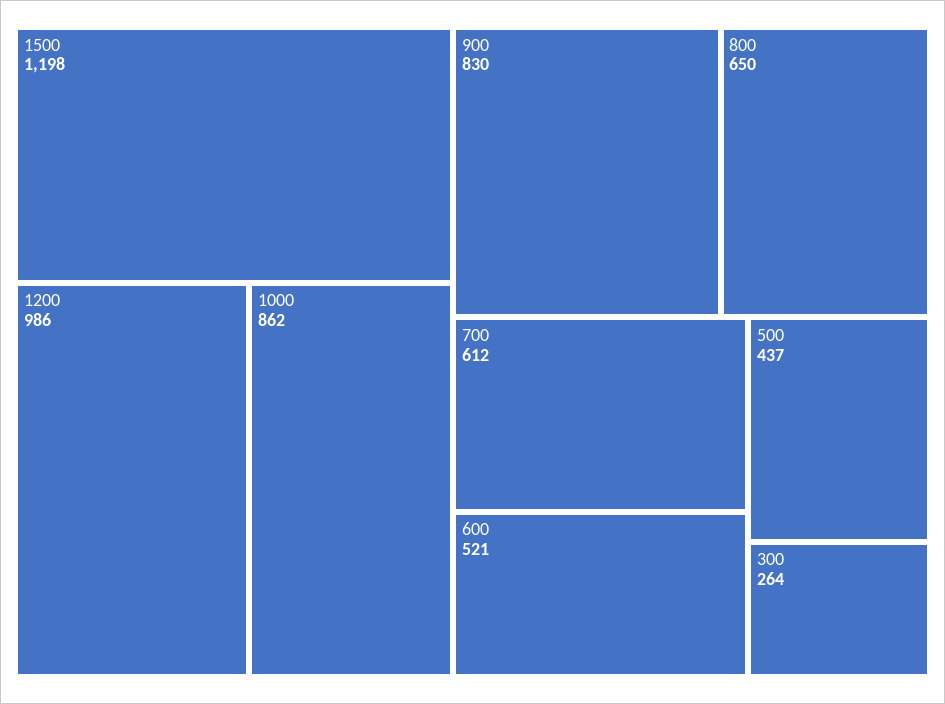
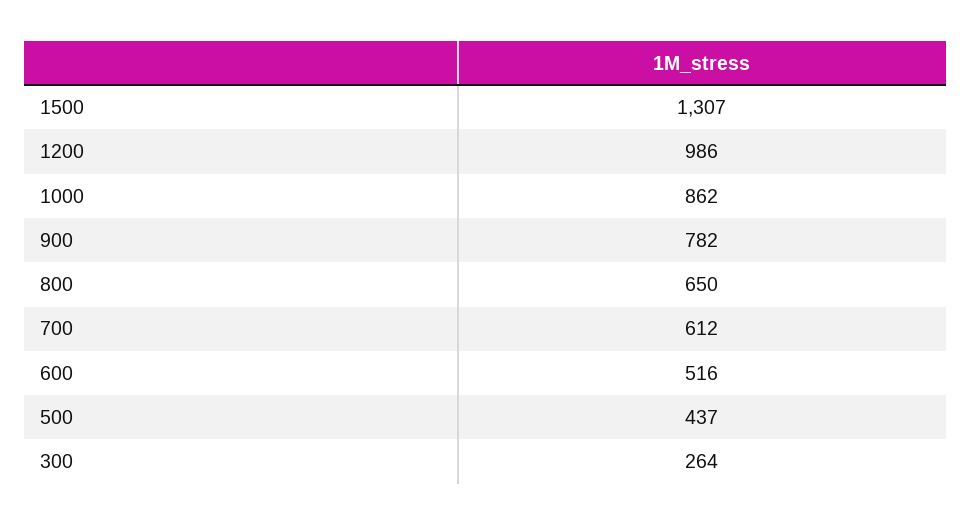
  {
-   "1500": 1198,
+   "1500": 1307,
    "1200": 986,
    "1000": 862,
-   "900": 830,
+   "900": 782,
    "800": 650,
    "700": 612,
-   "600": 521,
+   "600": 516,
    "500": 437,
    "300": 264
  }

